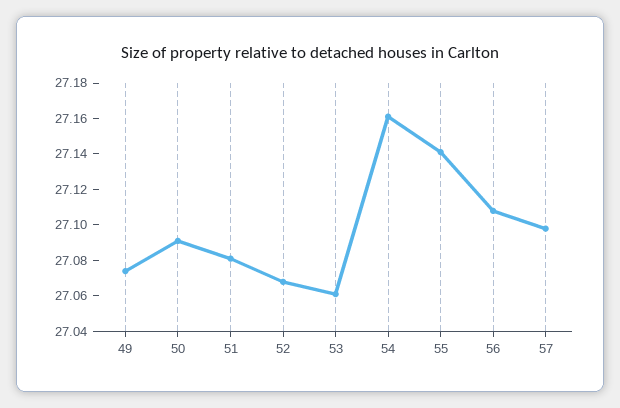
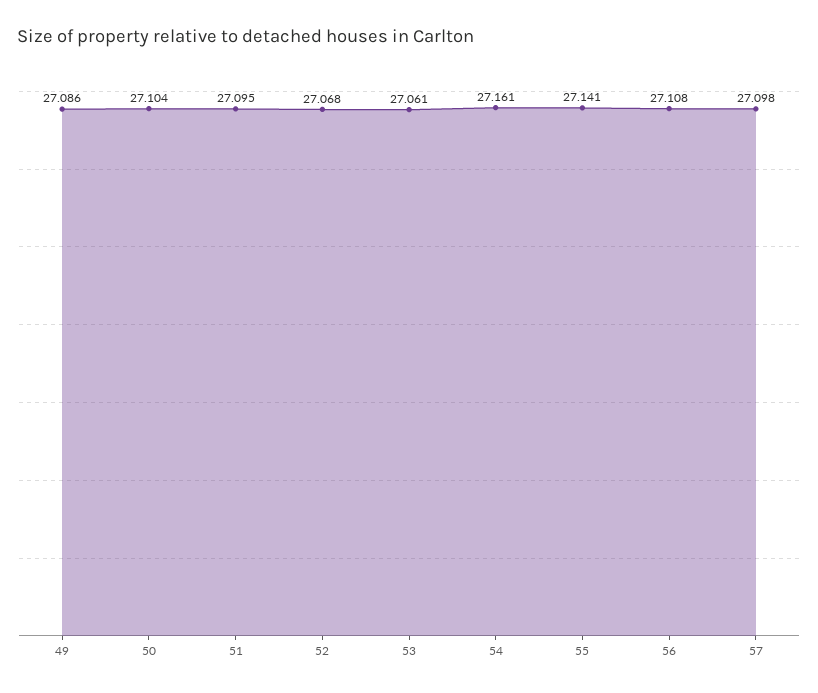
  {
-   "49": 27.075,
+   "49": 27.086,
-   "50": 27.09,
+   "50": 27.104,
-   "51": 27.08,
+   "51": 27.095,
    "52": 27.068,
    "53": 27.061,
    "54": 27.161,
    "55": 27.141,
    "56": 27.108,
    "57": 27.098
  }

